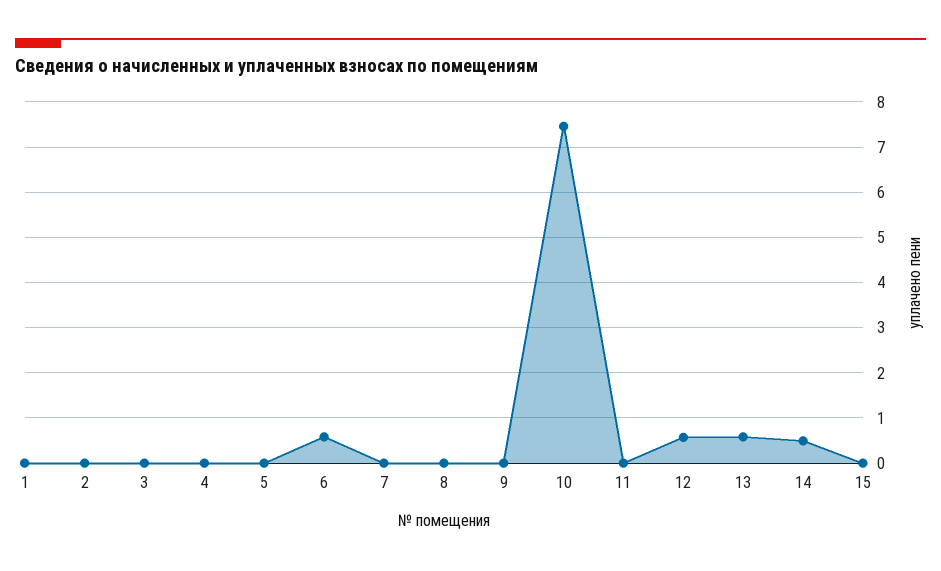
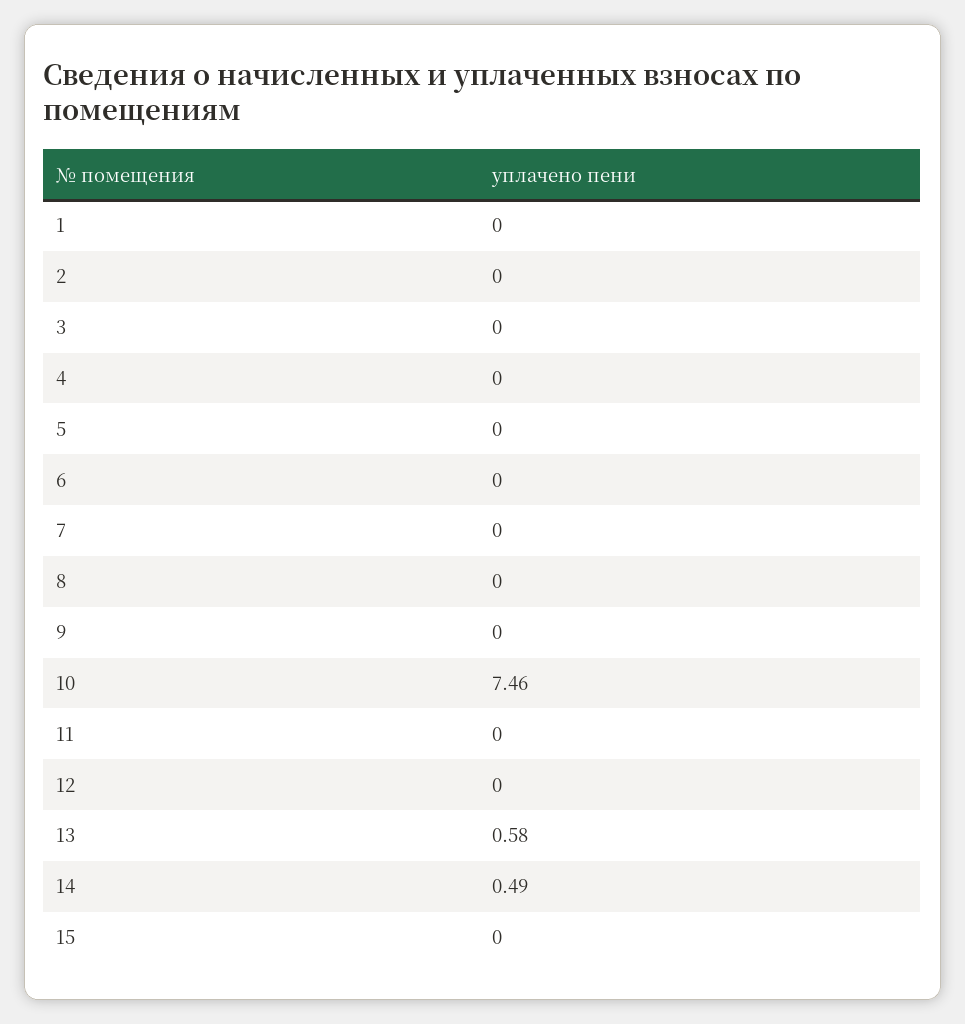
  {
    "1": 0,
    "2": 0,
    "3": 0,
    "4": 0,
    "5": 0,
-   "6": 0.6,
+   "6": 0,
    "7": 0,
    "8": 0,
    "9": 0,
    "10": 7.46,
    "11": 0,
-   "12": 0.6,
+   "12": 0,
    "13": 0.58,
    "14": 0.49,
    "15": 0
  }

